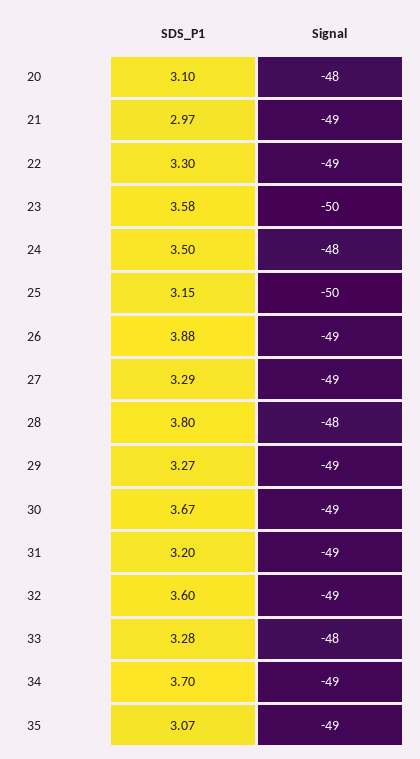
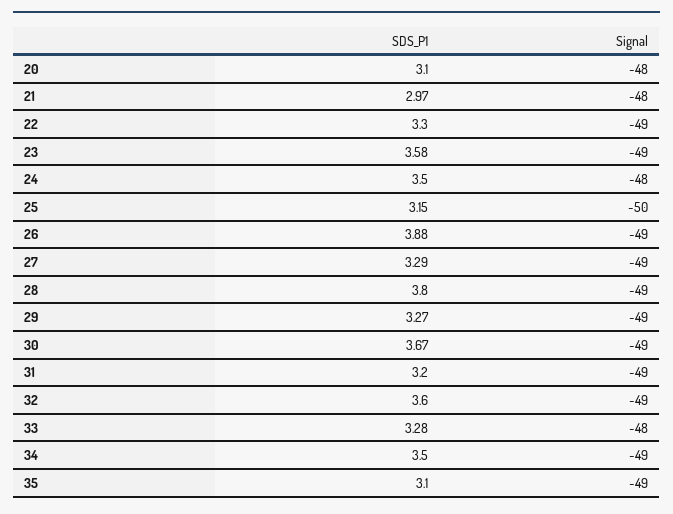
  {
    "SDS_P1": {
      "20": 3.1,
      "21": 2.97,
      "22": 3.3,
      "23": 3.58,
      "24": 3.5,
      "25": 3.15,
      "26": 3.88,
      "27": 3.29,
      "28": 3.8,
      "29": 3.27,
      "30": 3.67,
      "31": 3.2,
      "32": 3.6,
      "33": 3.28,
-     "34": 3.7,
+     "34": 3.5,
-     "35": 3.07
+     "35": 3.1
    },
    "Signal": {
      "20": -48,
-     "21": -49,
+     "21": -48,
      "22": -49,
-     "23": -50,
+     "23": -49,
      "24": -48,
      "25": -50,
      "26": -49,
      "27": -49,
-     "28": -48,
+     "28": -49,
      "29": -49,
      "30": -49,
      "31": -49,
      "32": -49,
      "33": -48,
      "34": -49,
      "35": -49
    }
  }

